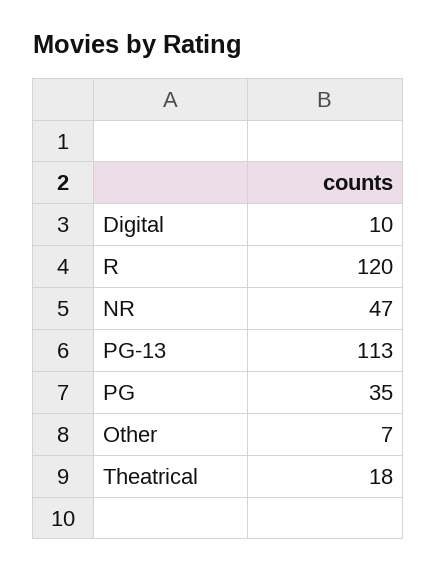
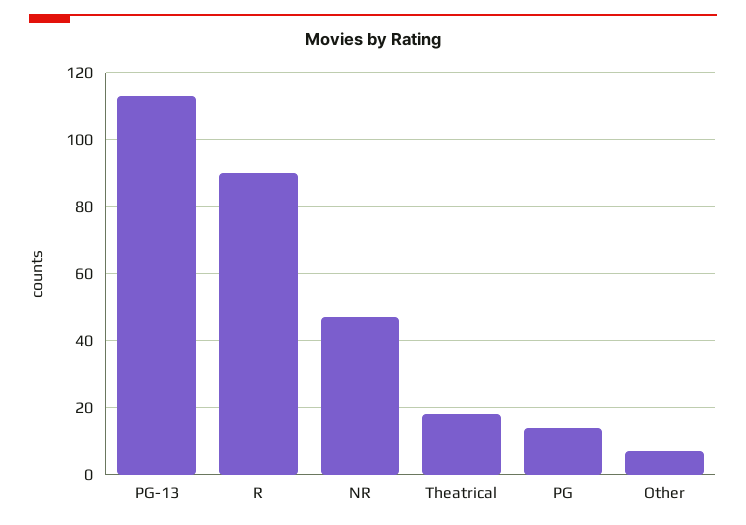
  {
-   "Digital": 10,
-   "R": 120,
+   "R": 90,
    "NR": 47,
    "PG-13": 113,
-   "PG": 35,
+   "PG": 15,
    "Other": 7,
    "Theatrical": 18
  }

